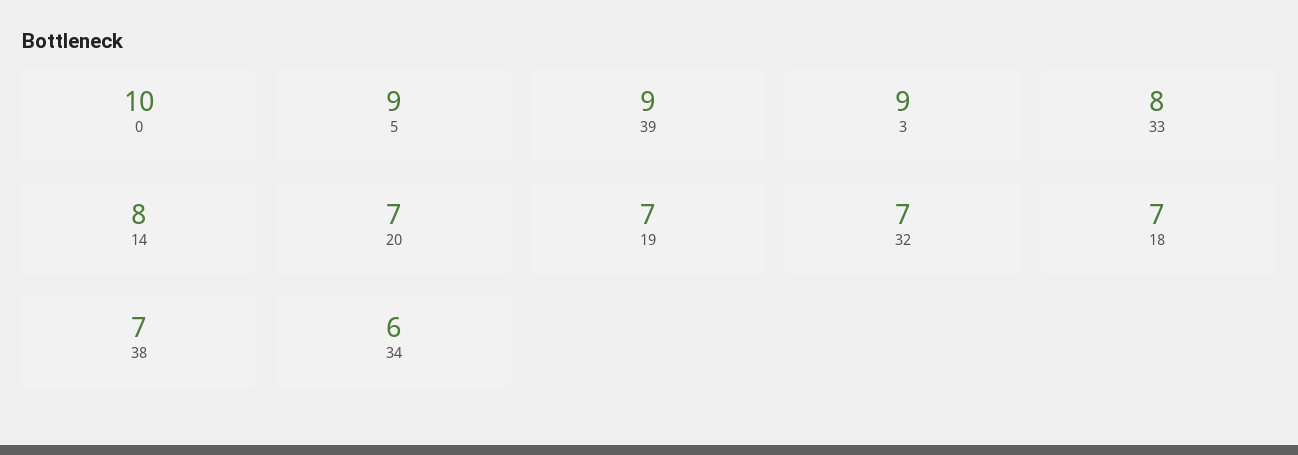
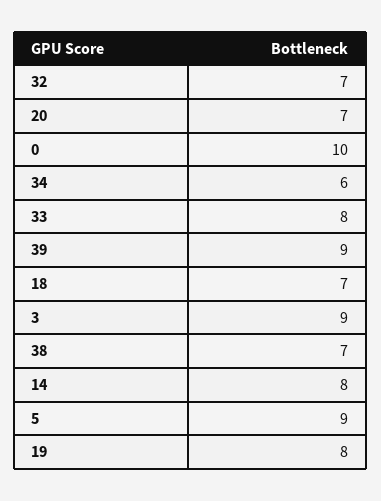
  {
    "0": 10,
    "5": 9,
    "39": 9,
    "3": 9,
    "33": 8,
    "14": 8,
    "20": 7,
-   "19": 7,
+   "19": 8,
    "32": 7,
    "18": 7,
    "38": 7,
    "34": 6
  }

